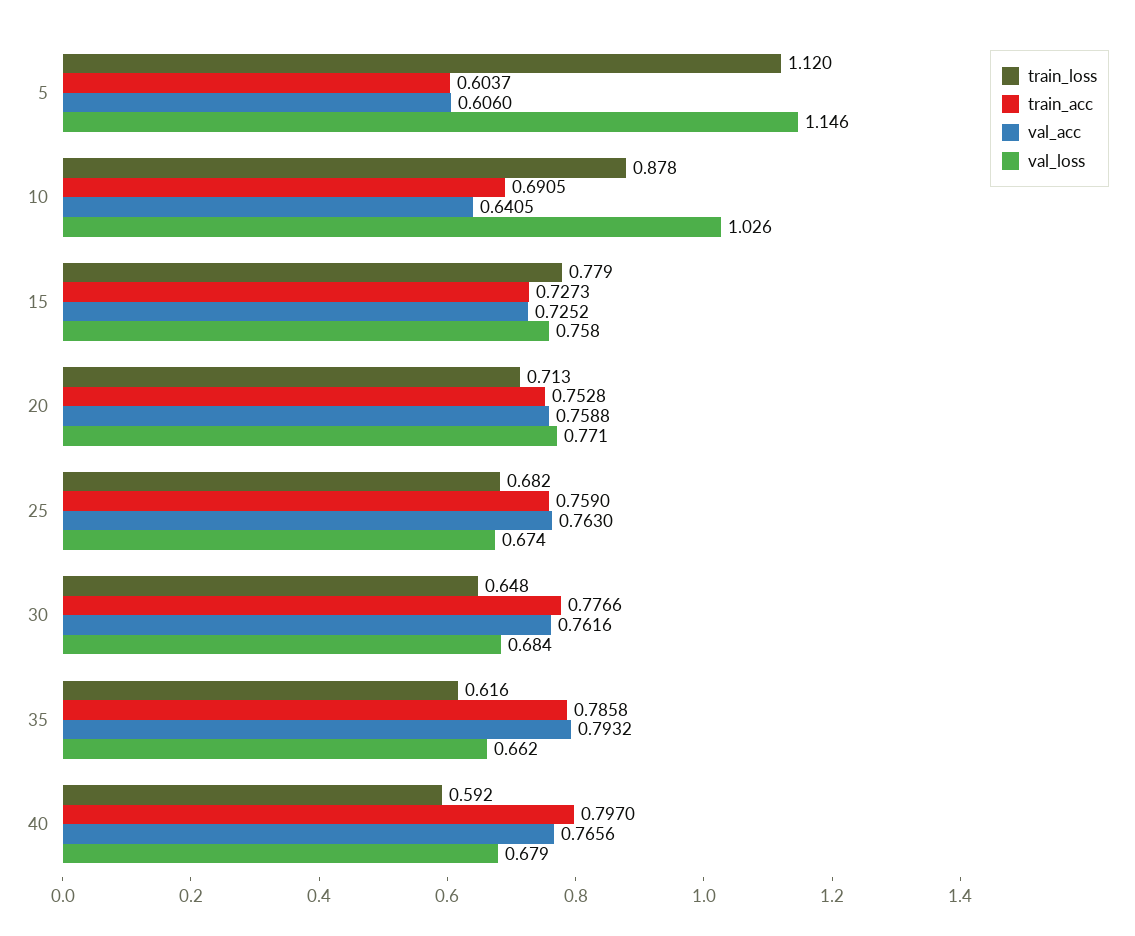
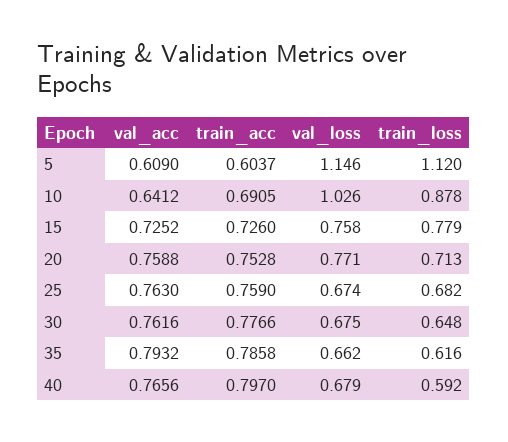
  {
    "train_loss": {
      "5": 1.12,
      "10": 0.878,
      "15": 0.779,
      "20": 0.713,
      "25": 0.682,
      "30": 0.648,
      "35": 0.616,
      "40": 0.592
    },
    "train_acc": {
      "5": 0.6037,
      "10": 0.6905,
-     "15": 0.7273,
+     "15": 0.726,
      "20": 0.7528,
      "25": 0.759,
      "30": 0.7766,
      "35": 0.7858,
      "40": 0.797
    },
    "val_acc": {
-     "5": 0.606,
+     "5": 0.609,
-     "10": 0.6405,
+     "10": 0.6412,
      "15": 0.7252,
      "20": 0.7588,
      "25": 0.763,
      "30": 0.7616,
      "35": 0.7932,
      "40": 0.7656
    },
    "val_loss": {
      "5": 1.146,
      "10": 1.026,
      "15": 0.758,
      "20": 0.771,
      "25": 0.674,
-     "30": 0.684,
+     "30": 0.675,
      "35": 0.662,
      "40": 0.679
    }
  }

